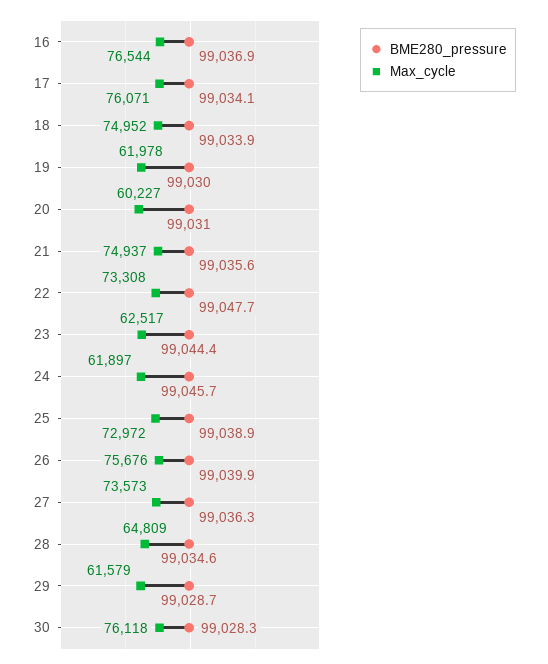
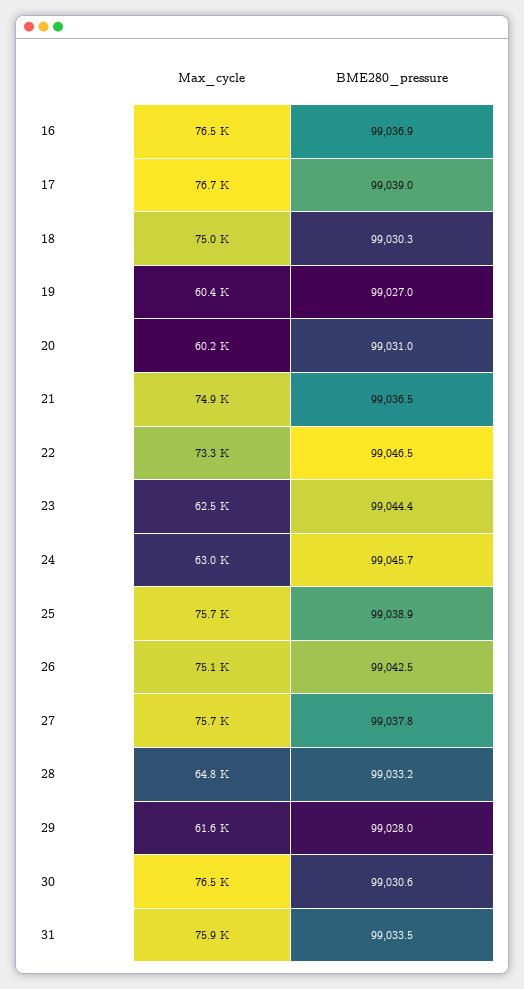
  {
    "BME280_pressure": {
      "16": 99036.9,
-     "17": 99034.1,
+     "17": 99039,
-     "18": 99033.9,
+     "18": 99030.3,
-     "19": 99030,
+     "19": 99027,
      "20": 99031,
-     "21": 99035.6,
+     "21": 99036.5,
-     "22": 99047.7,
+     "22": 99046.5,
      "23": 99044.4,
      "24": 99045.7,
      "25": 99038.9,
-     "26": 99039.9,
+     "26": 99042.5,
-     "27": 99036.3,
+     "27": 99037.8,
-     "28": 99034.6,
+     "28": 99033.2,
-     "29": 99028.7,
+     "29": 99028,
-     "30": 99028.3
+     "30": 99030.6,
+     "31": 99033.5
    },
    "Max_cycle": {
      "16": 76544,
-     "17": 76071,
+     "17": 76700,
      "18": 74952,
-     "19": 61978,
+     "19": 60400,
      "20": 60227,
      "21": 74937,
      "22": 73308,
      "23": 62517,
-     "24": 61897,
+     "24": 63000,
-     "25": 72972,
+     "25": 75700,
-     "26": 75676,
+     "26": 75100,
-     "27": 73573,
+     "27": 75700,
      "28": 64809,
      "29": 61579,
-     "30": 76118
+     "30": 76500,
+     "31": 75900
    }
  }

